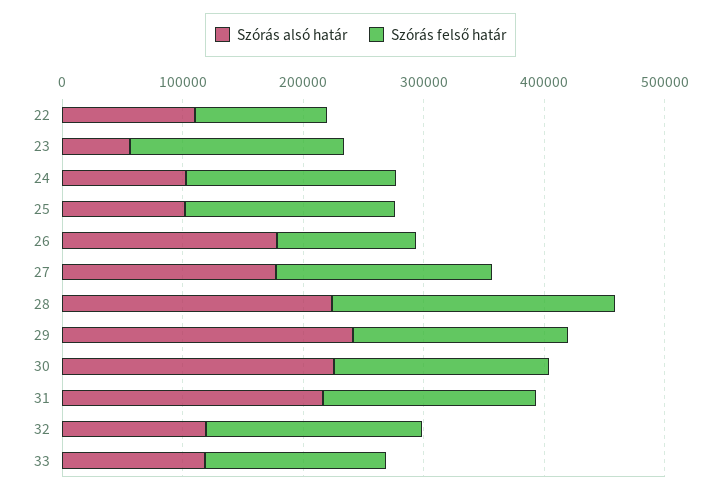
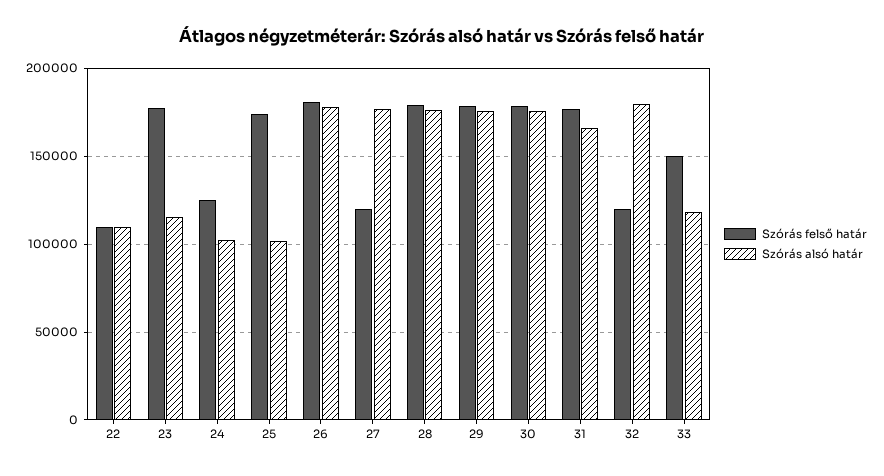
  {
    "Szórás alsó határ": {
      "22": 110000,
-     "23": 60000,
+     "23": 115000,
      "24": 100000,
      "25": 100000,
      "26": 180000,
      "27": 175000,
-     "28": 220000,
+     "28": 175000,
-     "29": 240000,
+     "29": 175000,
-     "30": 220000,
+     "30": 175000,
-     "31": 220000,
+     "31": 165000,
-     "32": 120000,
+     "32": 180000,
      "33": 120000
    },
    "Szórás felső határ": {
      "22": 110000,
      "23": 180000,
-     "24": 180000,
+     "24": 125000,
      "25": 175000,
-     "26": 120000,
+     "26": 180000,
-     "27": 180000,
+     "27": 120000,
-     "28": 240000,
+     "28": 180000,
      "29": 180000,
      "30": 180000,
      "31": 175000,
-     "32": 180000,
+     "32": 120000,
      "33": 150000
    }
  }

